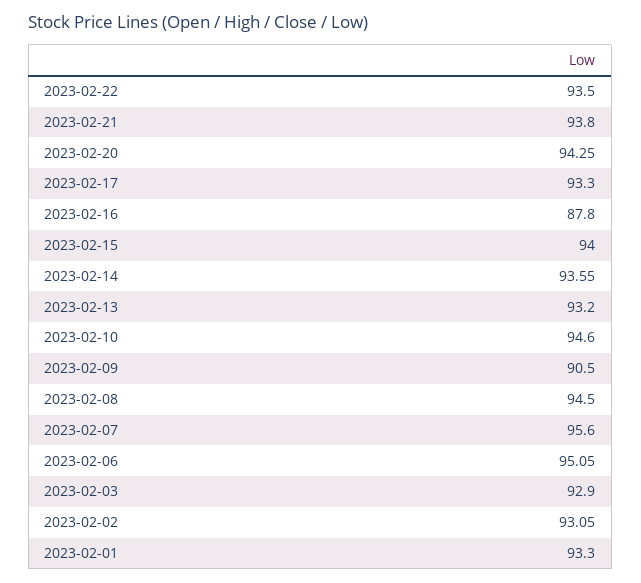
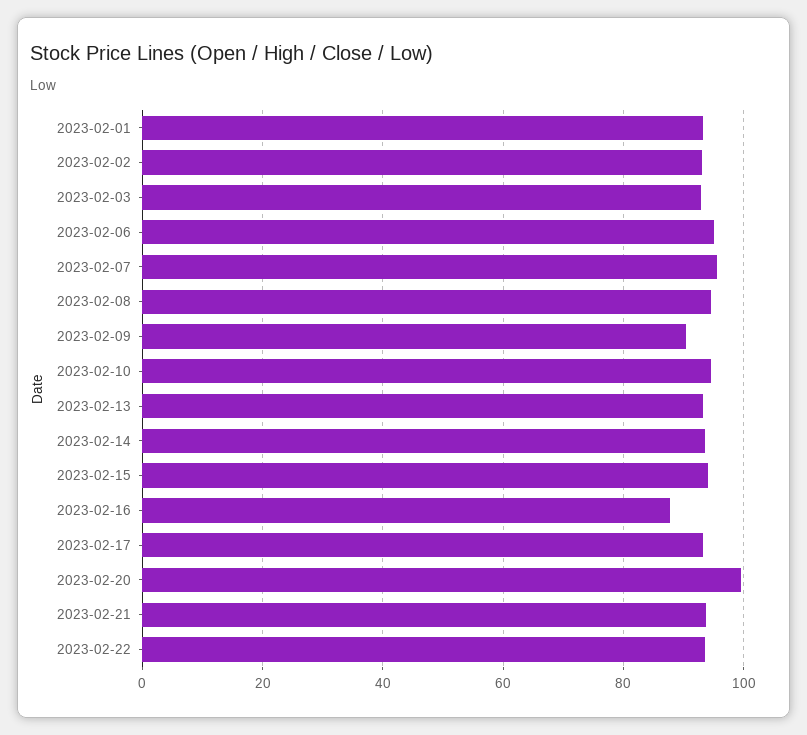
  {
    "2023-02-22": 93.5,
    "2023-02-21": 93.8,
-   "2023-02-20": 94.25,
+   "2023-02-20": 100,
    "2023-02-17": 93.3,
    "2023-02-16": 87.8,
    "2023-02-15": 94,
    "2023-02-14": 93.55,
    "2023-02-13": 93.2,
    "2023-02-10": 94.6,
    "2023-02-09": 90.5,
    "2023-02-08": 94.5,
    "2023-02-07": 95.6,
    "2023-02-06": 95.05,
    "2023-02-03": 92.9,
    "2023-02-02": 93.05,
    "2023-02-01": 93.3
  }

